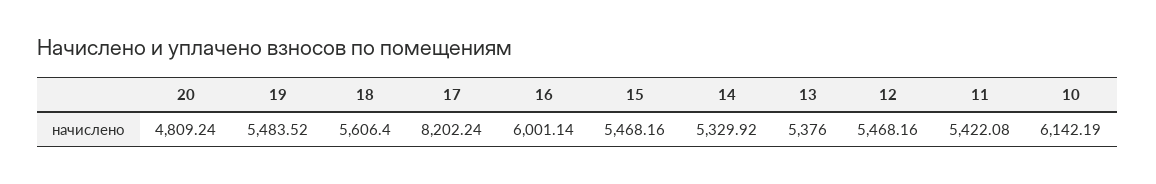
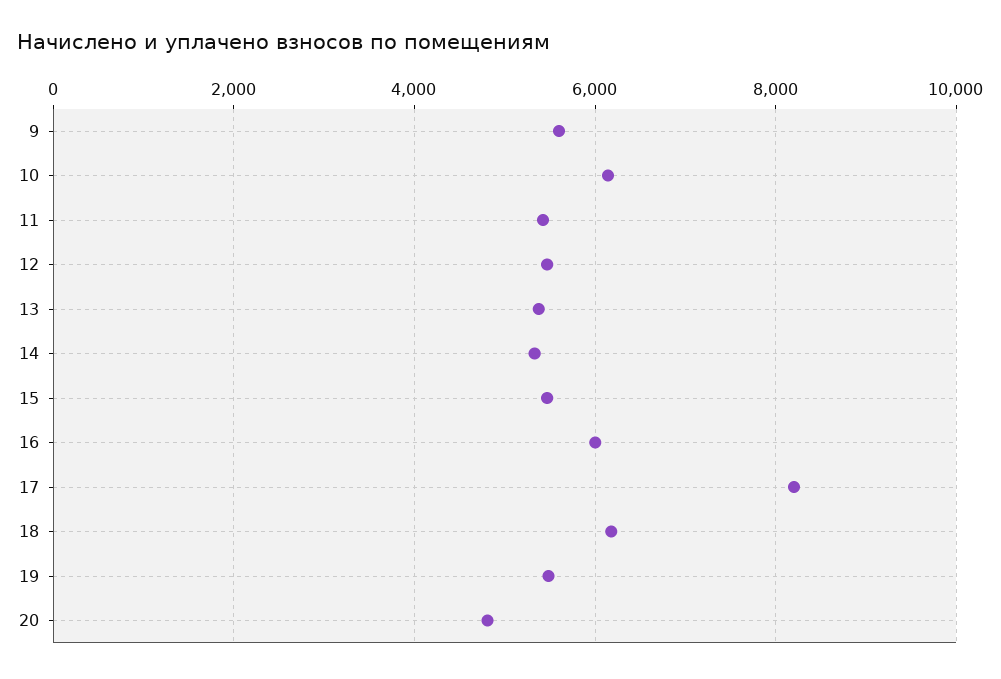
  {
    "20": 4809.24,
    "19": 5483.52,
-   "18": 5606.4,
+   "18": 6200,
    "17": 8202.24,
    "16": 6001.14,
    "15": 5468.16,
    "14": 5329.92,
    "13": 5376,
    "12": 5468.16,
    "11": 5422.08,
-   "10": 6142.19
+   "10": 6142.19,
+   "9": 5600
  }

